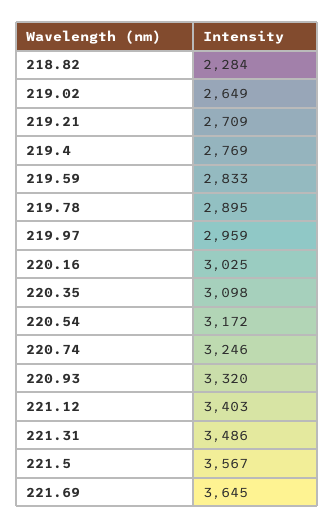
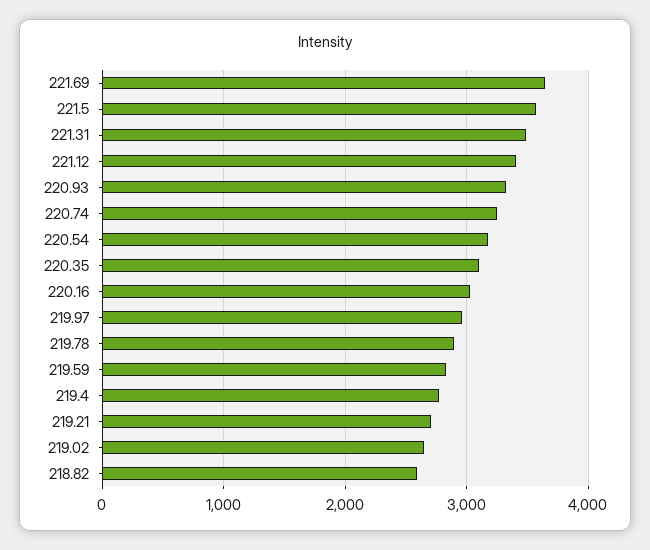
  {
-   "218.82": 2284,
+   "218.82": 2600,
    "219.02": 2649,
    "219.21": 2709,
    "219.4": 2769,
    "219.59": 2833,
    "219.78": 2895,
    "219.97": 2959,
    "220.16": 3025,
    "220.35": 3098,
    "220.54": 3172,
    "220.74": 3246,
    "220.93": 3320,
    "221.12": 3403,
    "221.31": 3486,
    "221.5": 3567,
    "221.69": 3645
  }

